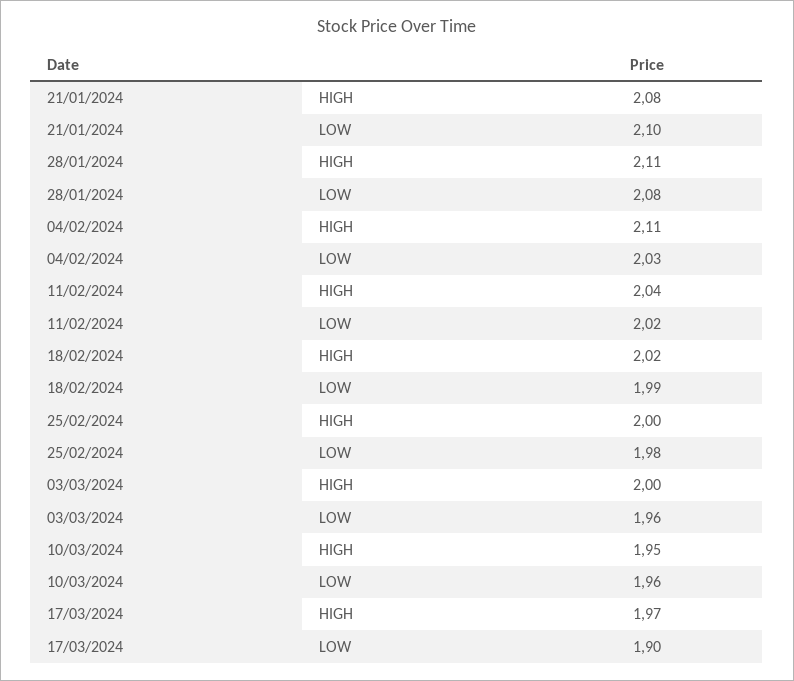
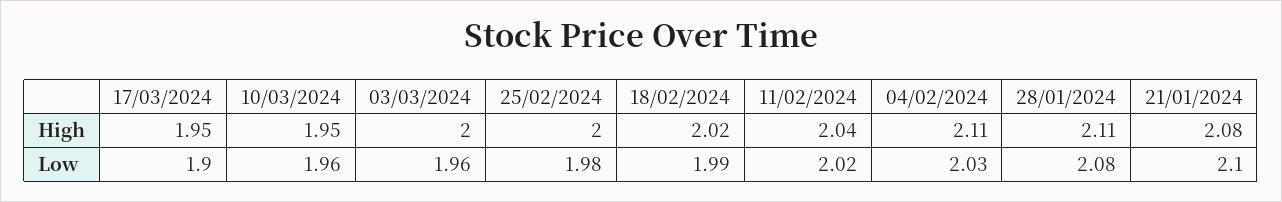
  {
    "21/01/2024": {
      "HIGH": 2.08,
      "LOW": 2.1
    },
    "28/01/2024": {
      "HIGH": 2.11,
      "LOW": 2.08
    },
    "04/02/2024": {
      "HIGH": 2.11,
      "LOW": 2.03
    },
    "11/02/2024": {
      "HIGH": 2.04,
      "LOW": 2.02
    },
    "18/02/2024": {
      "HIGH": 2.02,
      "LOW": 1.99
    },
    "25/02/2024": {
      "HIGH": 2,
      "LOW": 1.98
    },
    "03/03/2024": {
      "HIGH": 2,
      "LOW": 1.96
    },
    "10/03/2024": {
      "HIGH": 1.95,
      "LOW": 1.96
    },
    "17/03/2024": {
-     "HIGH": 1.97,
+     "HIGH": 1.95,
      "LOW": 1.9
    }
  }

